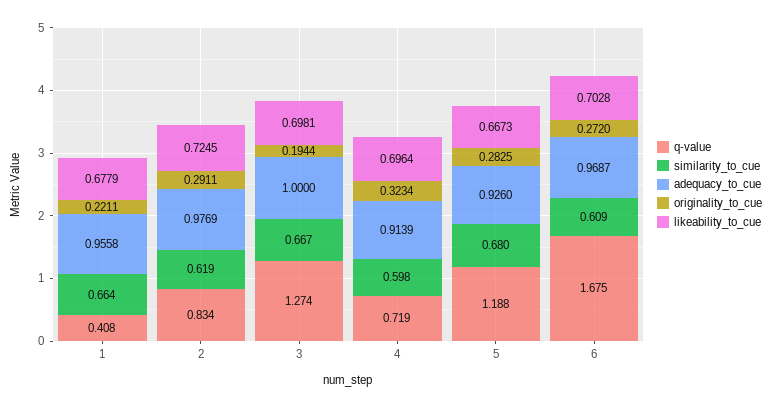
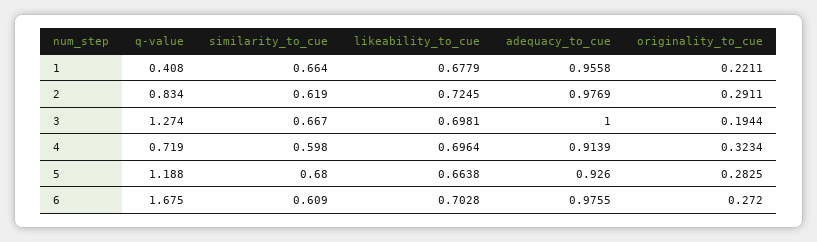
  {
    "q-value": {
      "1": 0.408,
      "2": 0.834,
      "3": 1.274,
      "4": 0.719,
      "5": 1.188,
      "6": 1.675
    },
    "similarity_to_cue": {
      "1": 0.664,
      "2": 0.619,
      "3": 0.667,
      "4": 0.598,
      "5": 0.68,
      "6": 0.609
    },
    "adequacy_to_cue": {
      "1": 0.9558,
      "2": 0.9769,
      "3": 1,
      "4": 0.9139,
      "5": 0.926,
-     "6": 0.9687
+     "6": 0.9755
    },
    "originality_to_cue": {
      "1": 0.2211,
      "2": 0.2911,
      "3": 0.1944,
      "4": 0.3234,
      "5": 0.2825,
      "6": 0.272
    },
    "likeability_to_cue": {
      "1": 0.6779,
      "2": 0.7245,
      "3": 0.6981,
      "4": 0.6964,
-     "5": 0.6673,
+     "5": 0.6638,
      "6": 0.7028
    }
  }

